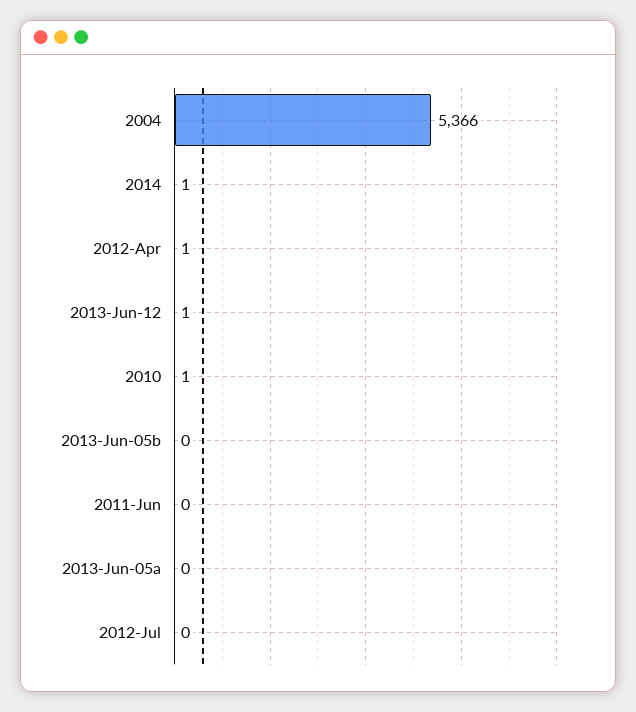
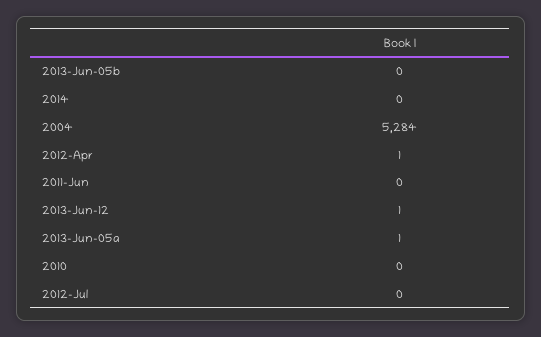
  {
-   "2004": 5366,
+   "2004": 5284,
-   "2014": 1,
+   "2014": 0,
    "2012-Apr": 1,
    "2013-Jun-12": 1,
-   "2010": 1,
+   "2010": 0,
    "2013-Jun-05b": 0,
    "2011-Jun": 0,
-   "2013-Jun-05a": 0,
+   "2013-Jun-05a": 1,
    "2012-Jul": 0
  }

